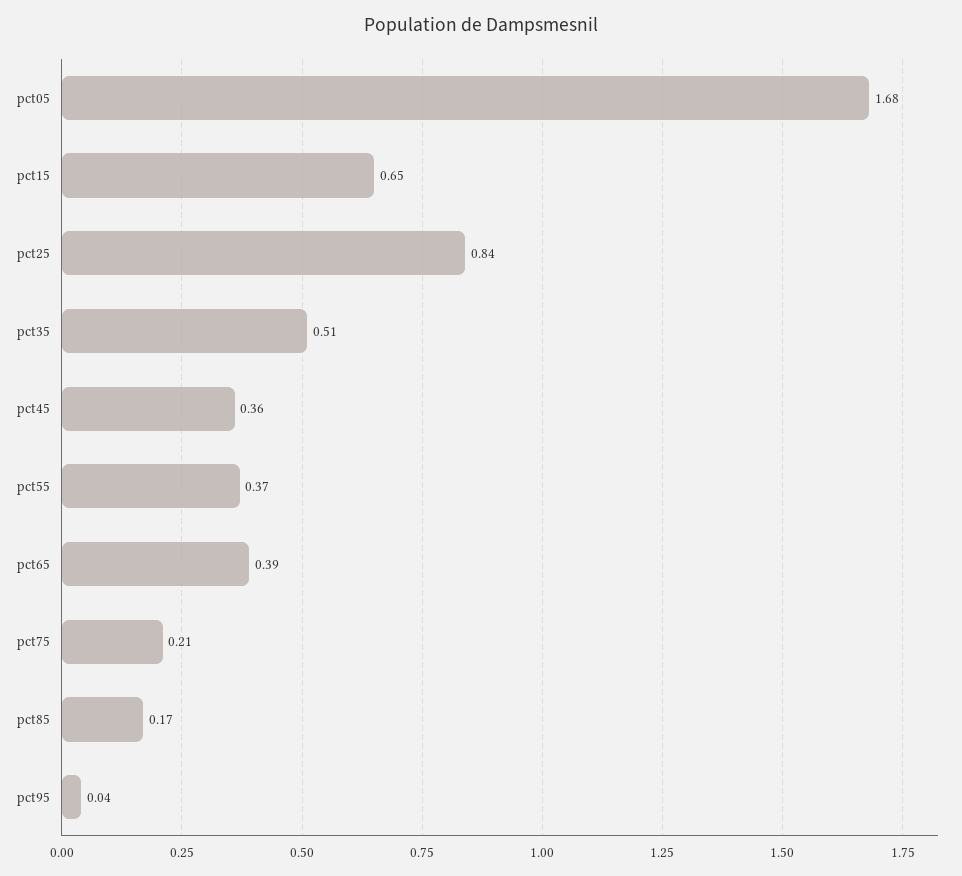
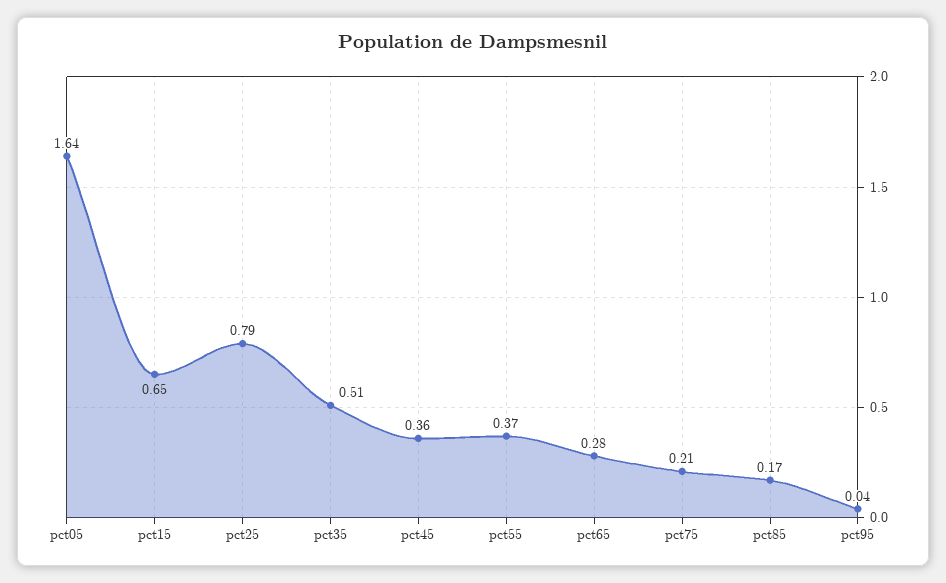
  {
-   "pct05": 1.68,
+   "pct05": 1.64,
    "pct15": 0.65,
-   "pct25": 0.84,
+   "pct25": 0.79,
    "pct35": 0.51,
    "pct45": 0.36,
    "pct55": 0.37,
-   "pct65": 0.39,
+   "pct65": 0.28,
    "pct75": 0.21,
    "pct85": 0.17,
    "pct95": 0.04
  }

